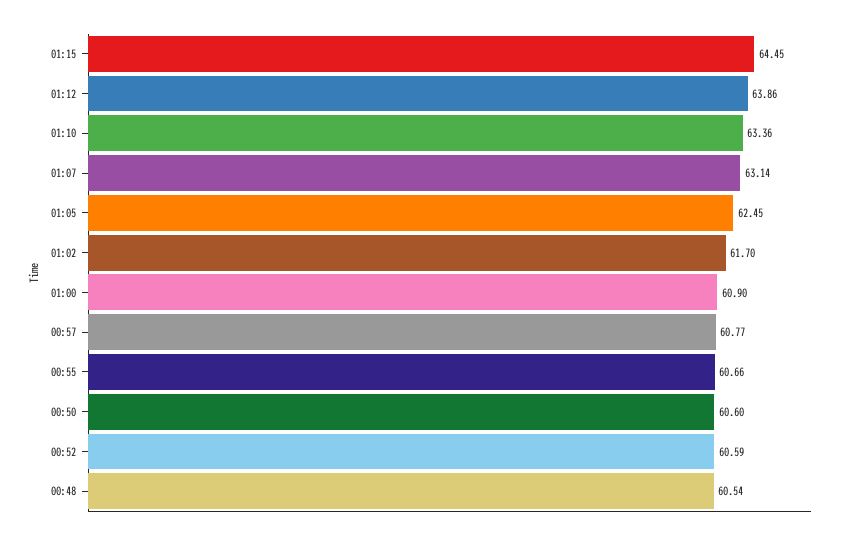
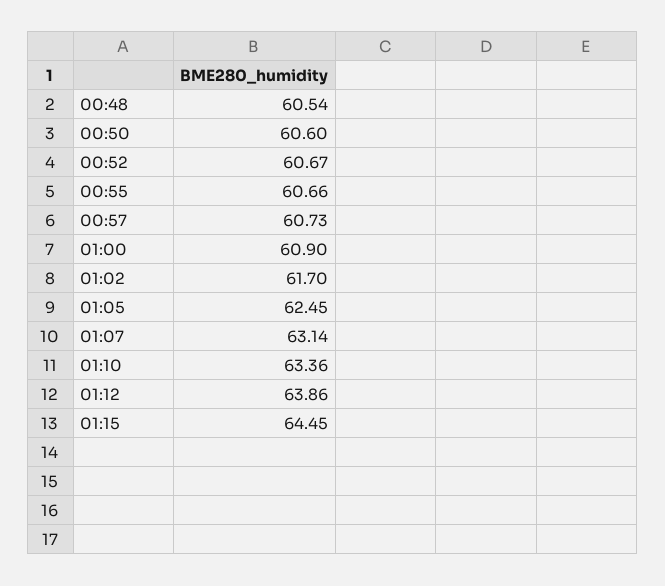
  {
    "01:15": 64.45,
    "01:12": 63.86,
    "01:10": 63.36,
    "01:07": 63.14,
    "01:05": 62.45,
    "01:02": 61.7,
    "01:00": 60.9,
-   "00:57": 60.77,
+   "00:57": 60.73,
    "00:55": 60.66,
    "00:50": 60.6,
-   "00:52": 60.59,
+   "00:52": 60.67,
    "00:48": 60.54
  }

